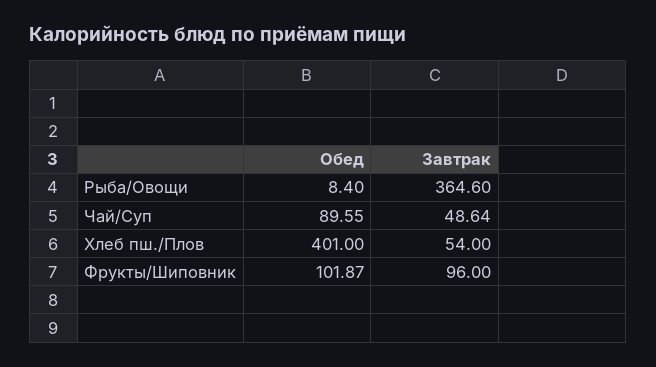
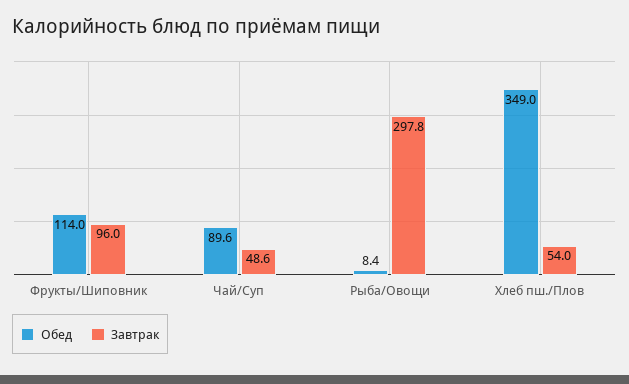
  {
    "Обед": {
      "Рыба/Овощи": 8.4,
      "Чай/Суп": 89.55,
-     "Хлеб пш./Плов": 401,
+     "Хлеб пш./Плов": 349,
-     "Фрукты/Шиповник": 101.87
+     "Фрукты/Шиповник": 114
    },
    "Завтрак": {
-     "Рыба/Овощи": 364.6,
+     "Рыба/Овощи": 297.8,
      "Чай/Суп": 48.64,
      "Хлеб пш./Плов": 54,
      "Фрукты/Шиповник": 96
    }
  }

